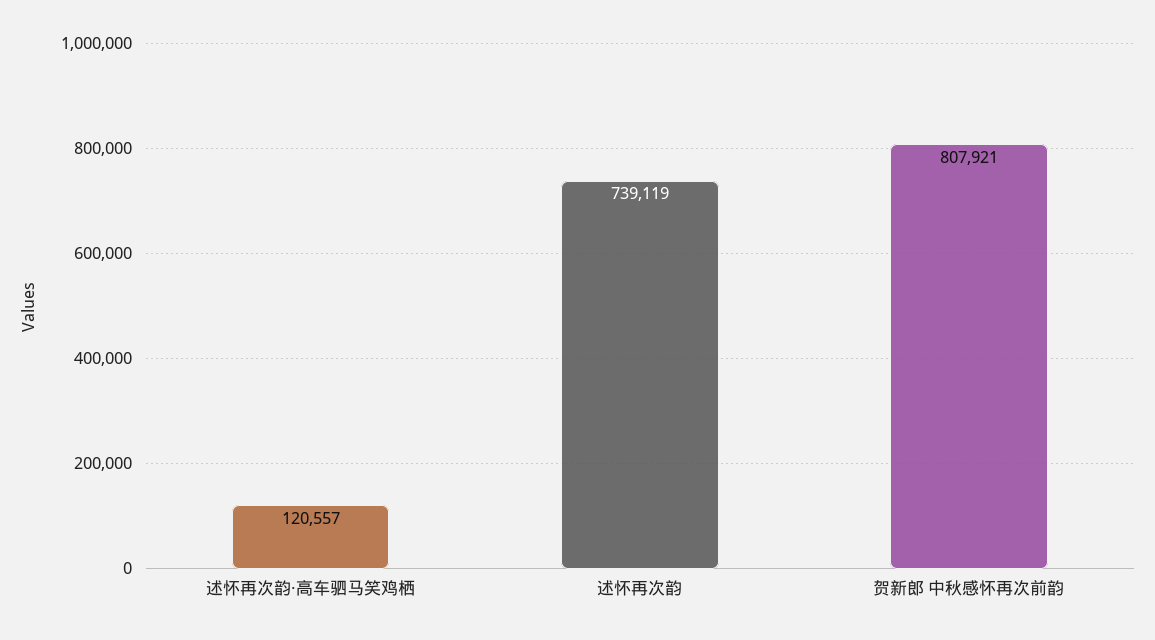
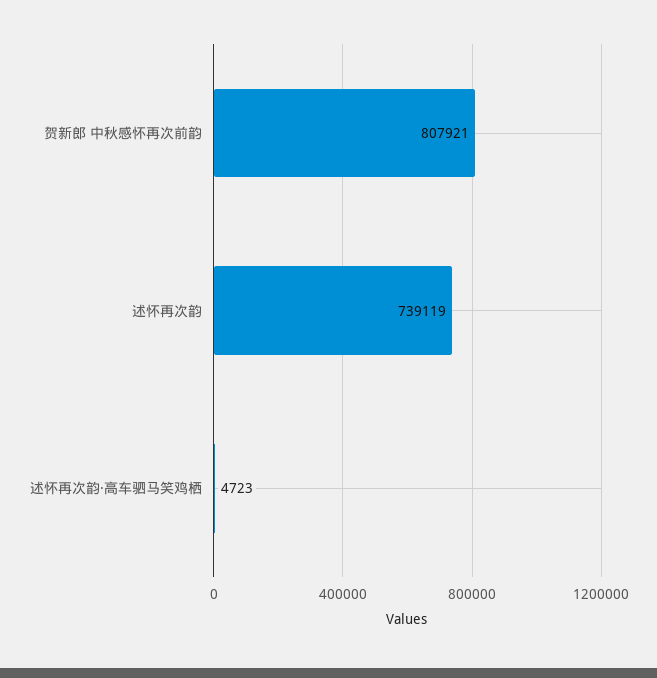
  {
-   "述怀再次韵·高车驷马笑鸡栖": 120557,
+   "述怀再次韵·高车驷马笑鸡栖": 4723,
    "述怀再次韵": 739119,
    "贺新郎 中秋感怀再次前韵": 807921
  }

